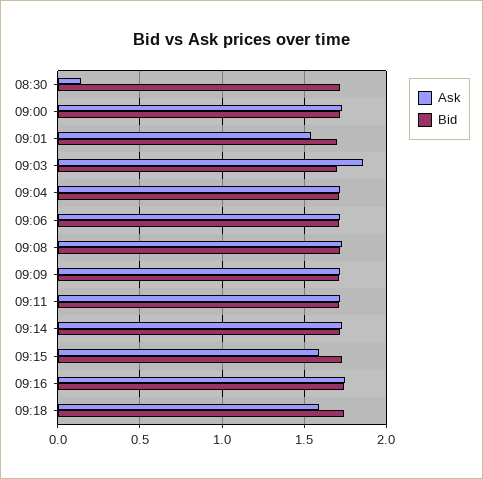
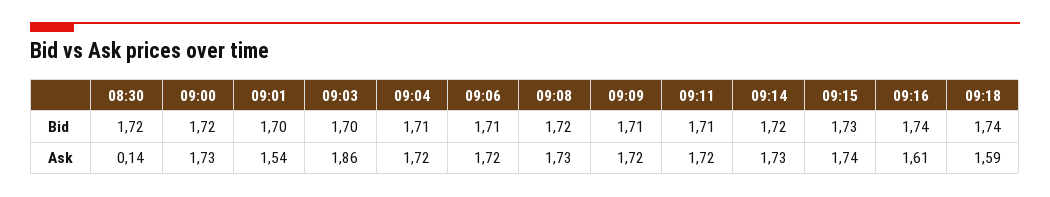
  {
    "Ask": {
      "08:30": 0.14,
      "09:00": 1.73,
      "09:01": 1.54,
      "09:03": 1.86,
      "09:04": 1.72,
      "09:06": 1.72,
      "09:08": 1.73,
      "09:09": 1.72,
      "09:11": 1.72,
      "09:14": 1.73,
-     "09:15": 1.6,
+     "09:15": 1.74,
-     "09:16": 1.75,
+     "09:16": 1.61,
      "09:18": 1.59
    },
    "Bid": {
      "08:30": 1.72,
      "09:00": 1.72,
      "09:01": 1.7,
      "09:03": 1.7,
      "09:04": 1.71,
      "09:06": 1.71,
      "09:08": 1.72,
      "09:09": 1.71,
      "09:11": 1.71,
      "09:14": 1.72,
      "09:15": 1.73,
      "09:16": 1.74,
      "09:18": 1.74
    }
  }

